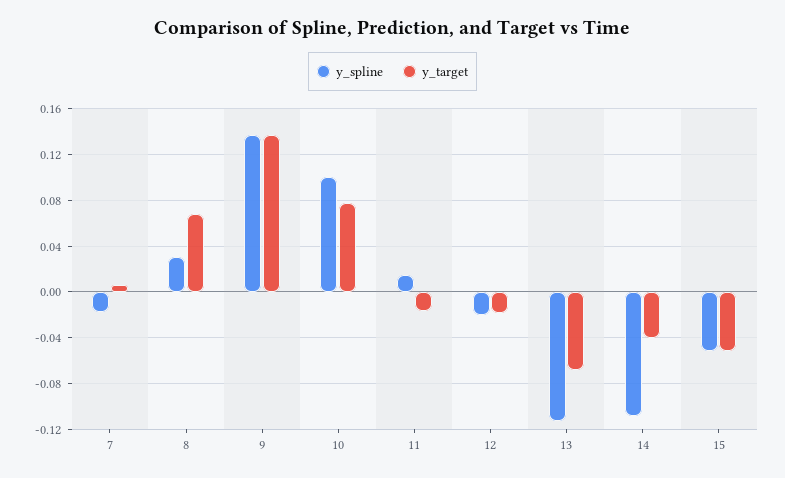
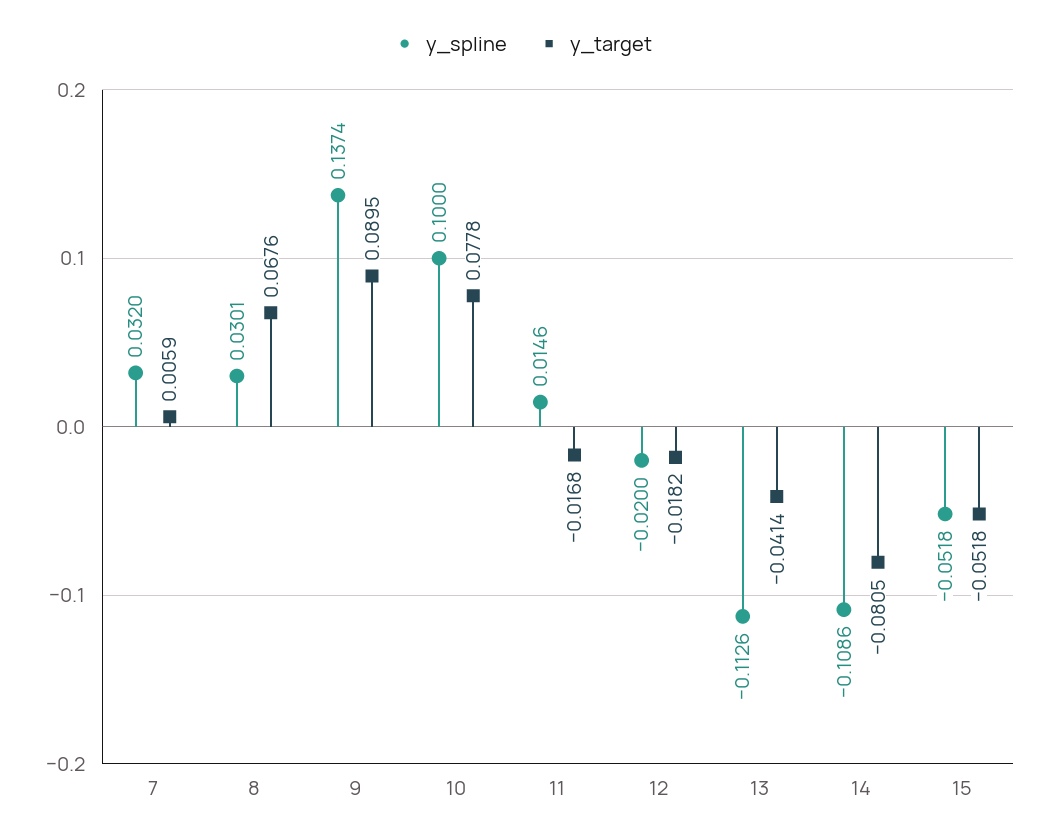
  {
    "y_spline": {
-     "7": -0.02,
+     "7": 0.032,
      "8": 0.0301,
      "9": 0.1374,
      "10": 0.1,
      "11": 0.0146,
      "12": -0.02,
      "13": -0.1126,
      "14": -0.1086,
      "15": -0.0518
    },
    "y_target": {
      "7": 0.0059,
      "8": 0.0676,
-     "9": 0.14,
+     "9": 0.0895,
      "10": 0.0778,
      "11": -0.0168,
      "12": -0.0182,
-     "13": -0.07,
+     "13": -0.0414,
-     "14": -0.04,
+     "14": -0.0805,
      "15": -0.0518
    }
  }

